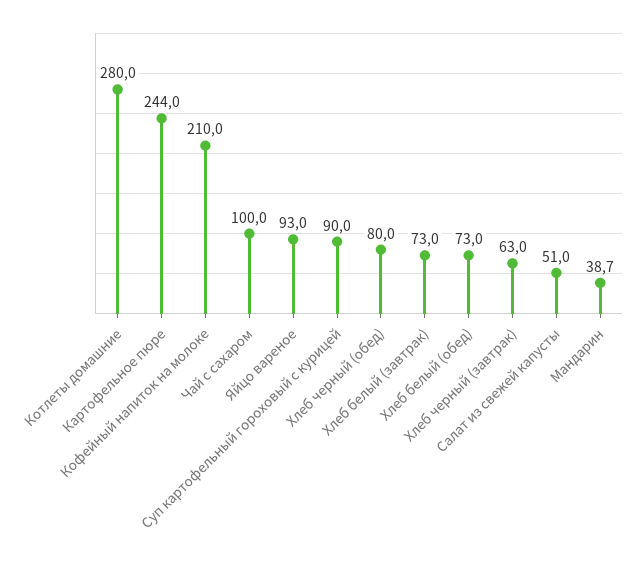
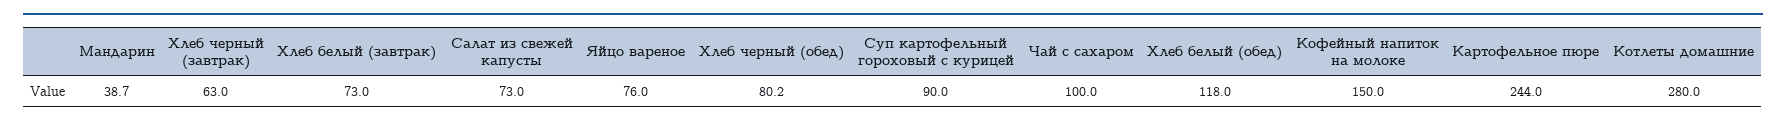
  {
    "Котлеты домашние": 280,
    "Картофельное пюре": 244,
-   "Кофейный напиток на молоке": 210,
+   "Кофейный напиток на молоке": 150,
    "Чай с сахаром": 100,
-   "Яйцо вареное": 93,
+   "Яйцо вареное": 76,
    "Суп картофельный гороховый с курицей": 90,
-   "Хлеб черный (обед)": 80,
+   "Хлеб черный (обед)": 80.2,
    "Хлеб белый (завтрак)": 73,
-   "Хлеб белый (обед)": 73,
+   "Хлеб белый (обед)": 118,
    "Хлеб черный (завтрак)": 63,
-   "Салат из свежей капусты": 51,
+   "Салат из свежей капусты": 73,
    "Мандарин": 38.7
  }

